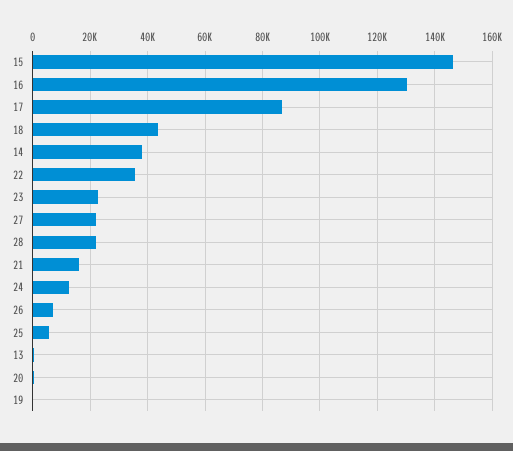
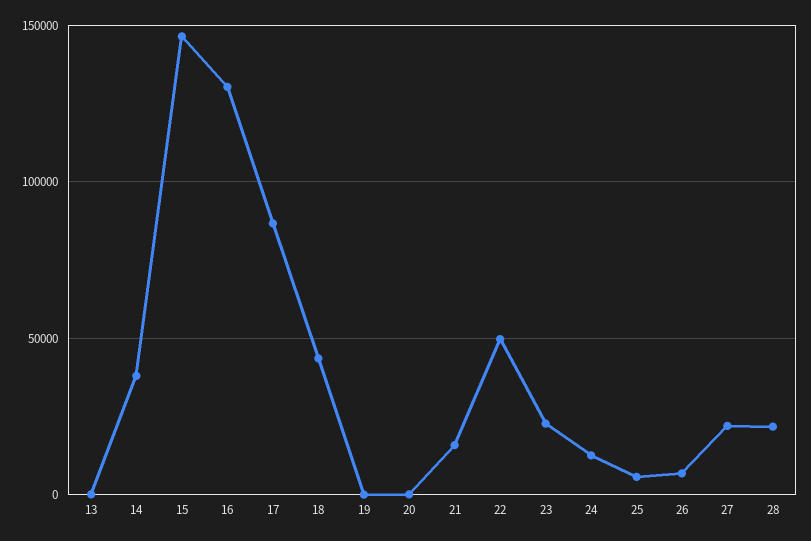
  {
    "15": 147500,
    "16": 130000,
    "17": 87500,
    "18": 42500,
    "14": 37500,
-   "22": 35000,
+   "22": 50000,
    "23": 22500,
    "27": 22500,
    "28": 22500,
    "21": 15000,
    "24": 12500,
    "26": 7500,
    "25": 5000,
    "13": 0,
    "20": 0,
    "19": 0
  }

